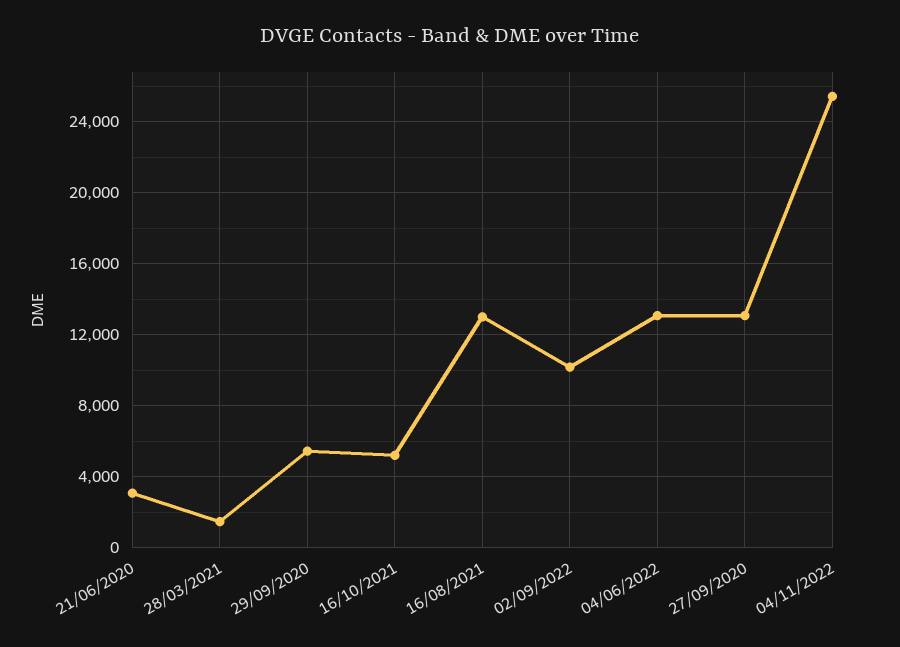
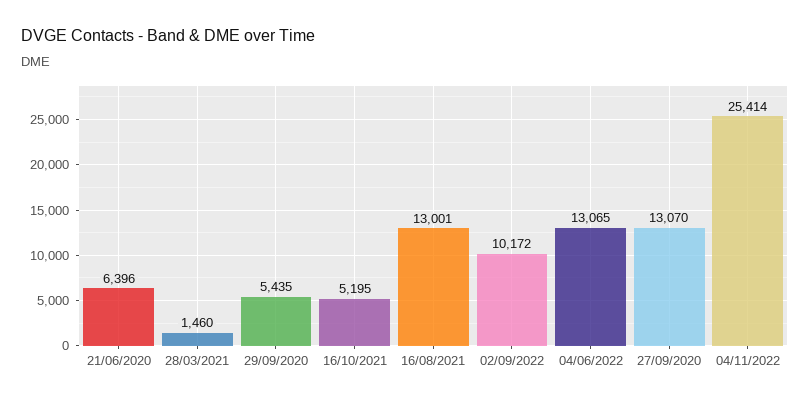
  {
-   "21/06/2020": 3000,
+   "21/06/2020": 6396,
    "28/03/2021": 1460,
    "29/09/2020": 5435,
    "16/10/2021": 5195,
    "16/08/2021": 13001,
    "02/09/2022": 10172,
    "04/06/2022": 13065,
    "27/09/2020": 13070,
    "04/11/2022": 25414
  }

